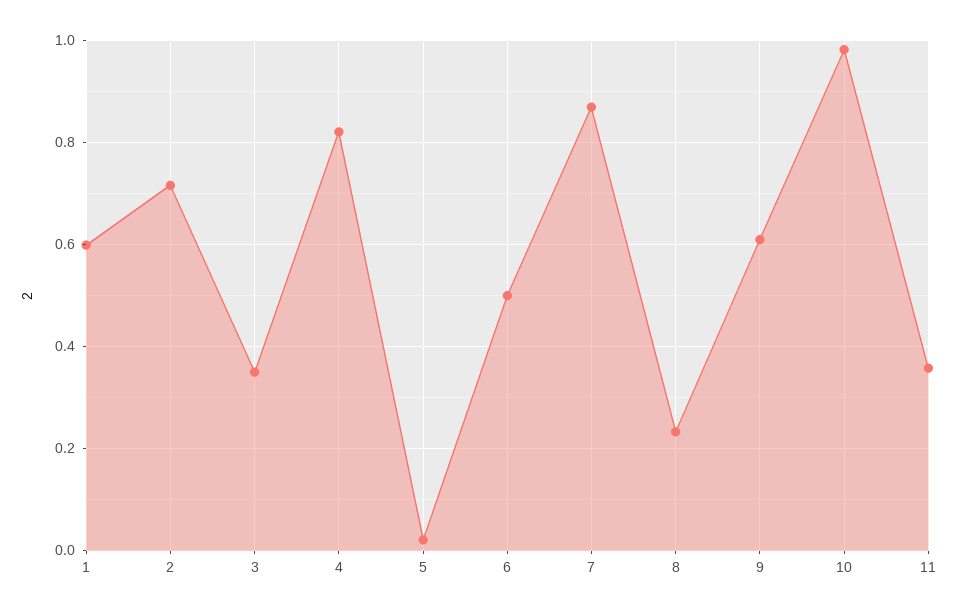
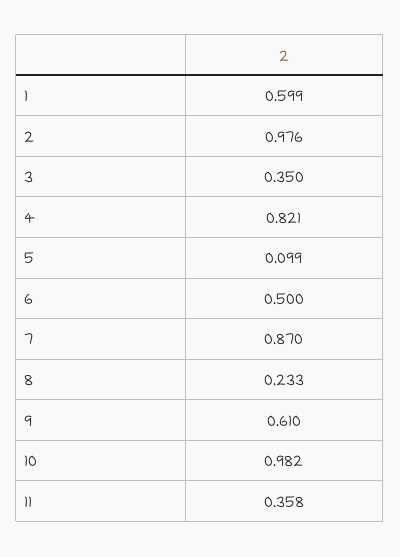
  {
    "1": 0.599,
-   "2": 0.72,
+   "2": 0.976,
    "3": 0.35,
    "4": 0.821,
-   "5": 0.02,
+   "5": 0.099,
    "6": 0.5,
    "7": 0.87,
    "8": 0.233,
    "9": 0.61,
    "10": 0.982,
    "11": 0.358
  }

